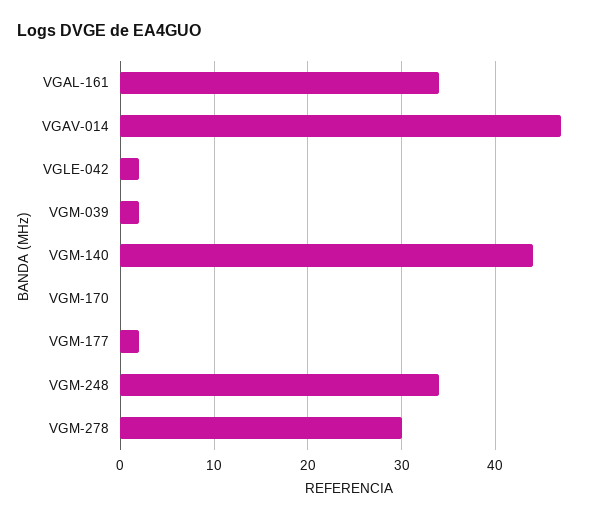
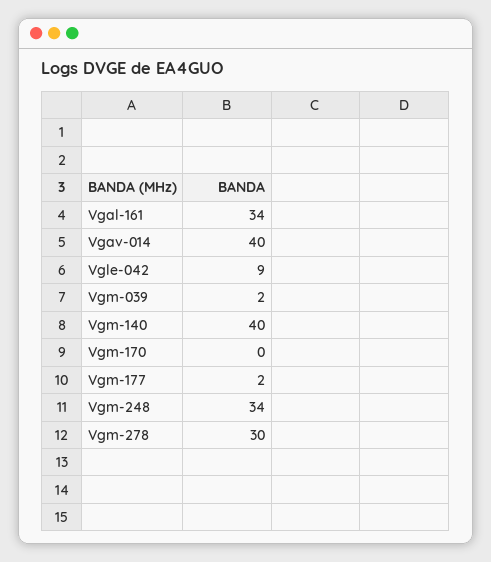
  {
    "VGAL-161": 34,
-   "VGAV-014": 47,
+   "VGAV-014": 40,
-   "VGLE-042": 2,
+   "VGLE-042": 9,
    "VGM-039": 2,
-   "VGM-140": 44,
+   "VGM-140": 40,
    "VGM-170": 0,
    "VGM-177": 2,
    "VGM-248": 34,
    "VGM-278": 30
  }

